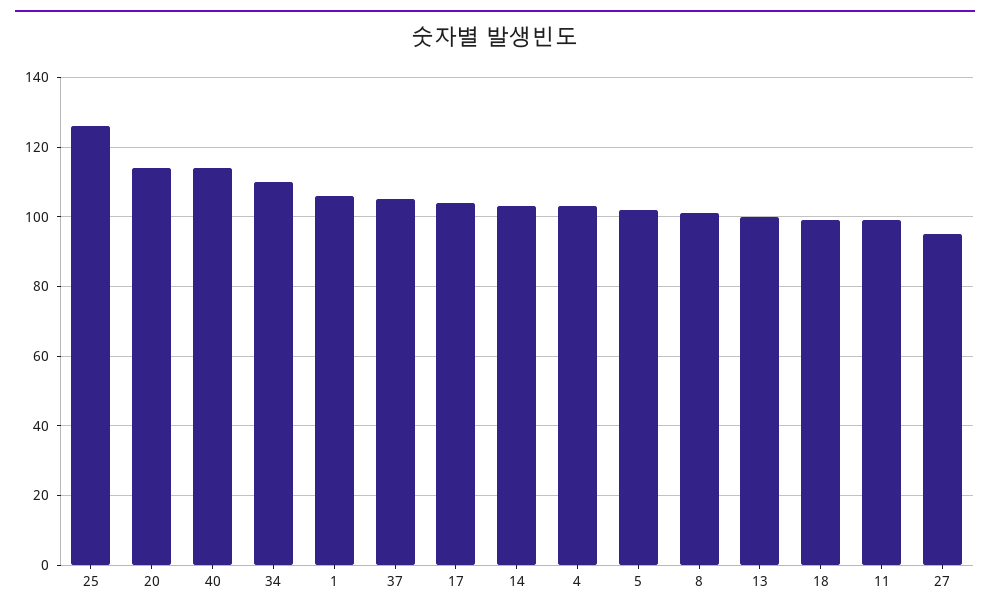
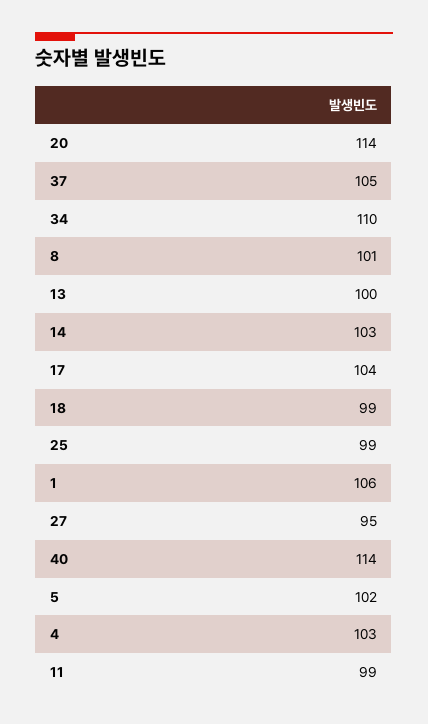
  {
-   "25": 125,
+   "25": 99,
    "20": 114,
    "40": 114,
    "34": 110,
    "1": 106,
    "37": 105,
    "17": 104,
    "14": 103,
    "4": 103,
    "5": 102,
    "8": 101,
    "13": 100,
    "18": 99,
    "11": 99,
    "27": 95
  }

